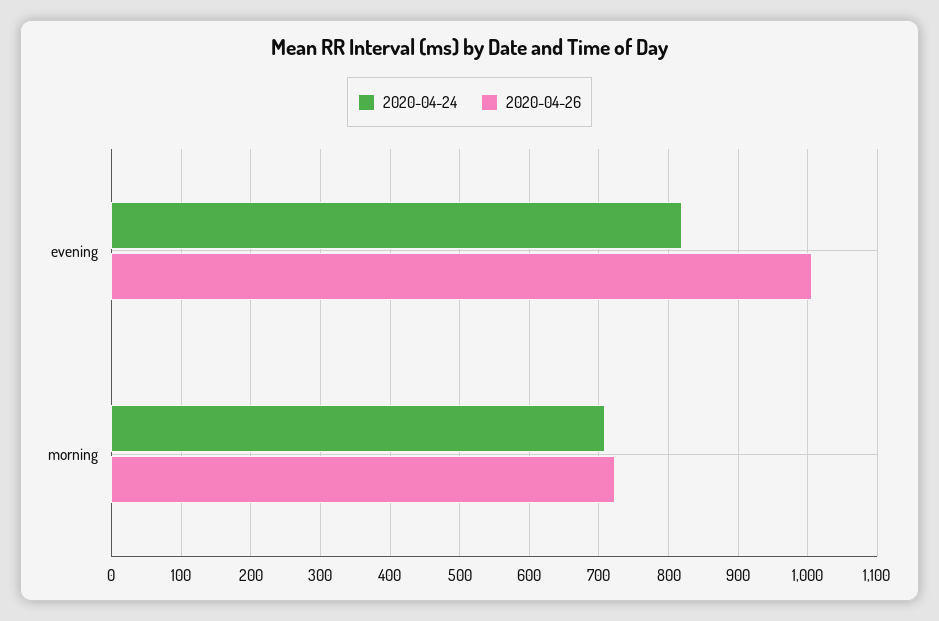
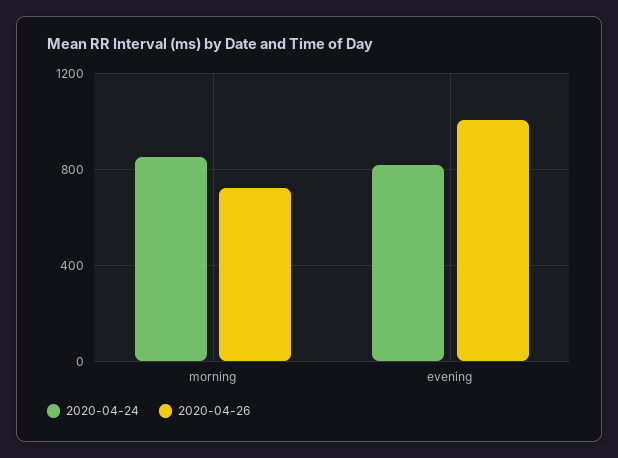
  {
    "2020-04-24": {
      "evening": 820,
-     "morning": 710
+     "morning": 850
    },
    "2020-04-26": {
      "evening": 1010,
      "morning": 720
    }
  }

